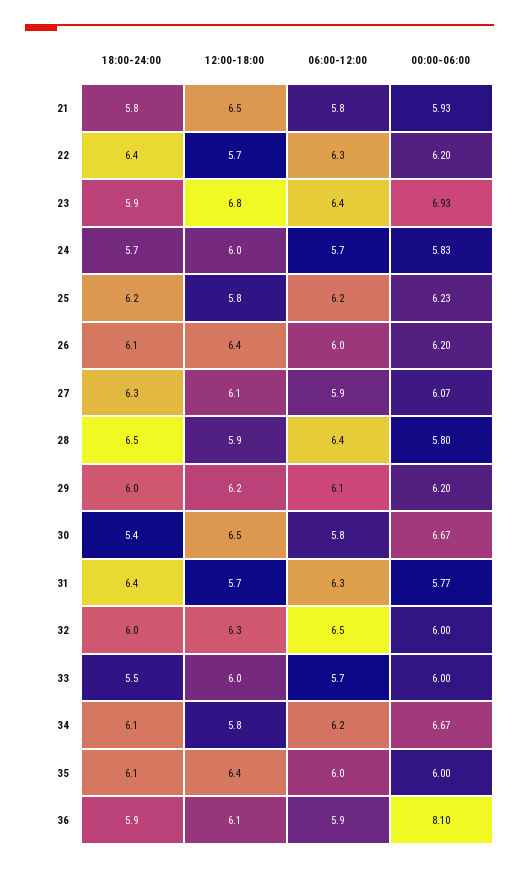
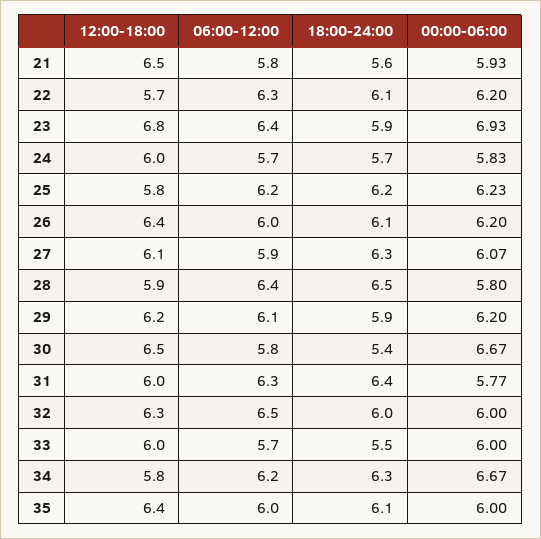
  {
    "18:00-24:00": {
-     "21": 5.8,
+     "21": 5.6,
-     "22": 6.4,
+     "22": 6.1,
      "23": 5.9,
      "24": 5.7,
      "25": 6.2,
      "26": 6.1,
      "27": 6.3,
      "28": 6.5,
-     "29": 6,
+     "29": 5.9,
      "30": 5.4,
      "31": 6.4,
      "32": 6,
      "33": 5.5,
-     "34": 6.1,
+     "34": 6.3,
-     "35": 6.1,
+     "35": 6.1
-     "36": 5.9
    },
    "12:00-18:00": {
      "21": 6.5,
      "22": 5.7,
      "23": 6.8,
      "24": 6,
      "25": 5.8,
      "26": 6.4,
      "27": 6.1,
      "28": 5.9,
      "29": 6.2,
      "30": 6.5,
-     "31": 5.7,
+     "31": 6,
      "32": 6.3,
      "33": 6,
      "34": 5.8,
-     "35": 6.4,
+     "35": 6.4
-     "36": 6.1
    },
    "06:00-12:00": {
      "21": 5.8,
      "22": 6.3,
      "23": 6.4,
      "24": 5.7,
      "25": 6.2,
      "26": 6,
      "27": 5.9,
      "28": 6.4,
      "29": 6.1,
      "30": 5.8,
      "31": 6.3,
      "32": 6.5,
      "33": 5.7,
      "34": 6.2,
-     "35": 6,
+     "35": 6
-     "36": 5.9
    },
    "00:00-06:00": {
      "21": 5.93,
      "22": 6.2,
      "23": 6.93,
      "24": 5.83,
      "25": 6.23,
      "26": 6.2,
      "27": 6.07,
      "28": 5.8,
      "29": 6.2,
      "30": 6.67,
      "31": 5.77,
      "32": 6,
      "33": 6,
      "34": 6.67,
-     "35": 6,
+     "35": 6
-     "36": 8.1
    }
  }

